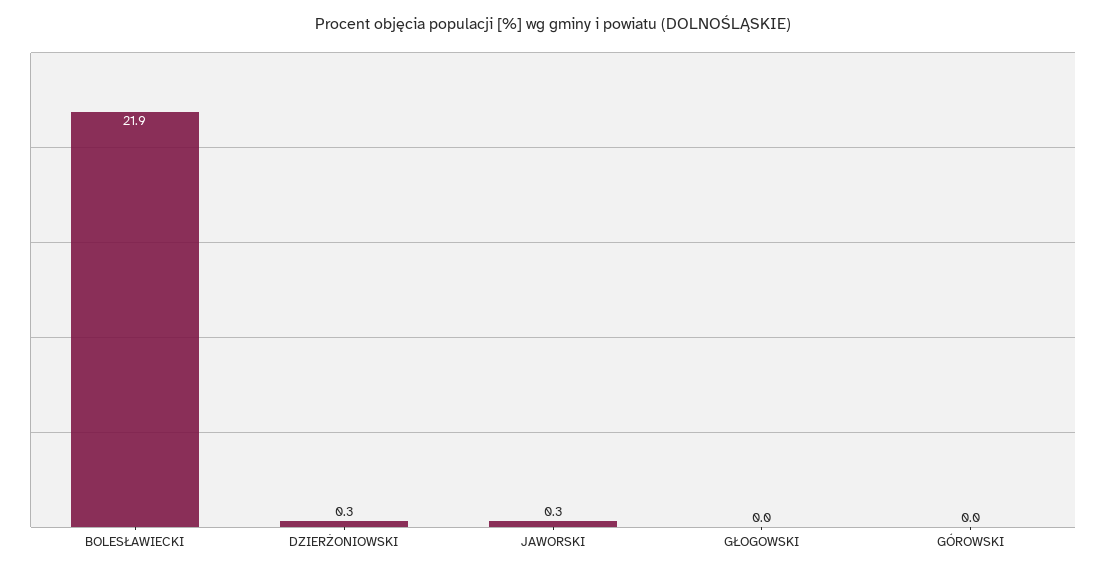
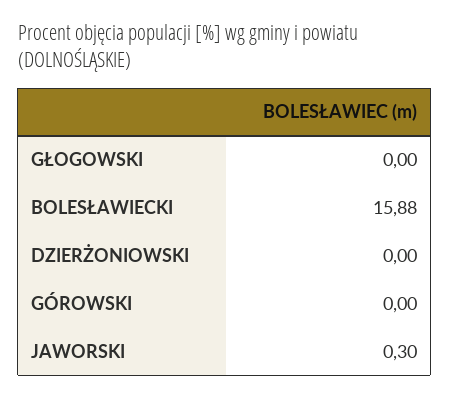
  {
-   "BOLESŁAWIECKI": 21.9,
+   "BOLESŁAWIECKI": 15.88,
-   "DZIERŻONIOWSKI": 0.3,
+   "DZIERŻONIOWSKI": 0,
    "JAWORSKI": 0.3,
    "GŁOGOWSKI": 0,
    "GÓROWSKI": 0
  }

